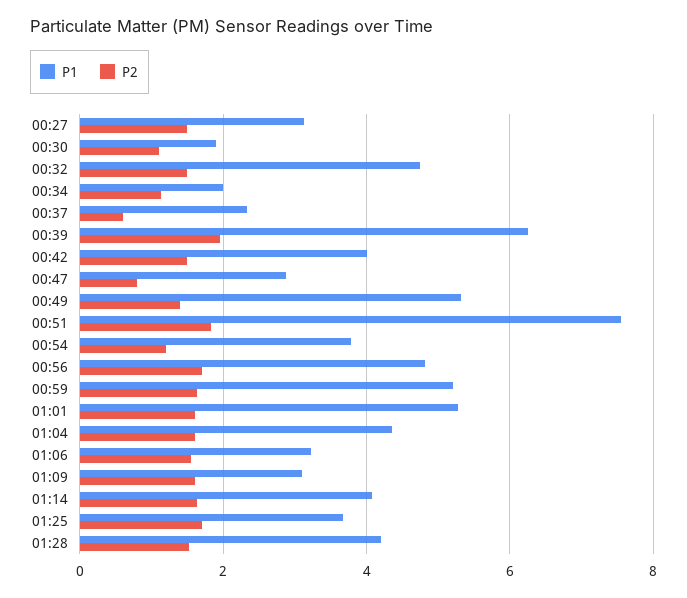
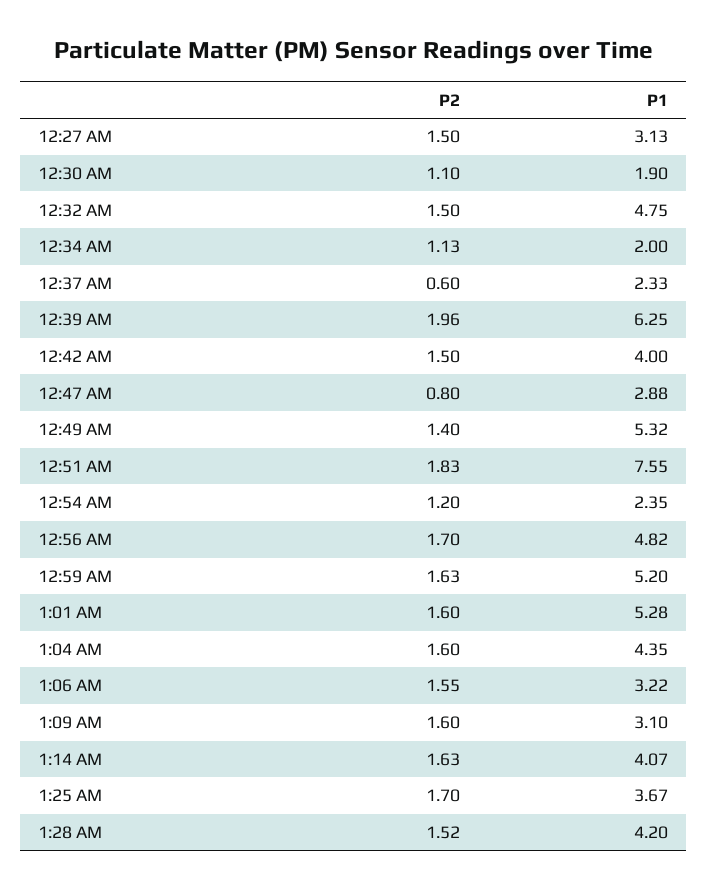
  {
    "P1": {
      "00:27": 3.13,
      "00:30": 1.9,
      "00:32": 4.75,
      "00:34": 2,
      "00:37": 2.33,
      "00:39": 6.25,
      "00:42": 4,
      "00:47": 2.88,
      "00:49": 5.32,
      "00:51": 7.55,
-     "00:54": 3.8,
+     "00:54": 2.35,
      "00:56": 4.82,
      "00:59": 5.2,
      "01:01": 5.28,
      "01:04": 4.35,
      "01:06": 3.22,
      "01:09": 3.1,
      "01:14": 4.07,
      "01:25": 3.67,
      "01:28": 4.2
    },
    "P2": {
      "00:27": 1.5,
      "00:30": 1.1,
      "00:32": 1.5,
      "00:34": 1.13,
      "00:37": 0.6,
      "00:39": 1.96,
      "00:42": 1.5,
      "00:47": 0.8,
      "00:49": 1.4,
      "00:51": 1.83,
      "00:54": 1.2,
      "00:56": 1.7,
      "00:59": 1.63,
      "01:01": 1.6,
      "01:04": 1.6,
      "01:06": 1.55,
      "01:09": 1.6,
      "01:14": 1.63,
      "01:25": 1.7,
      "01:28": 1.52
    }
  }

